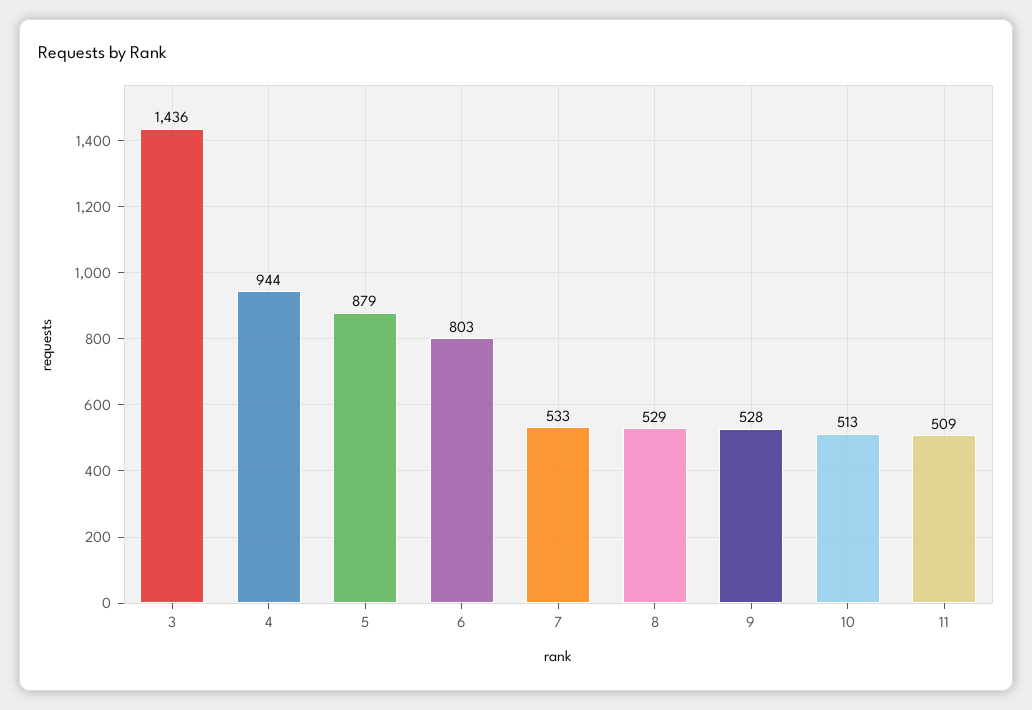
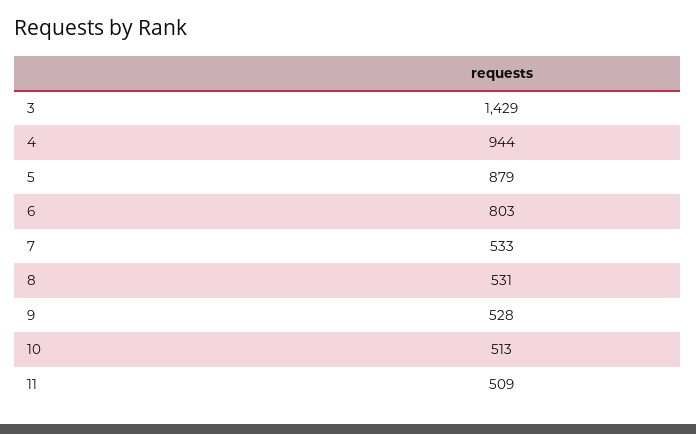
  {
-   "3": 1436,
+   "3": 1429,
    "4": 944,
    "5": 879,
    "6": 803,
    "7": 533,
-   "8": 529,
+   "8": 531,
    "9": 528,
    "10": 513,
    "11": 509
  }

